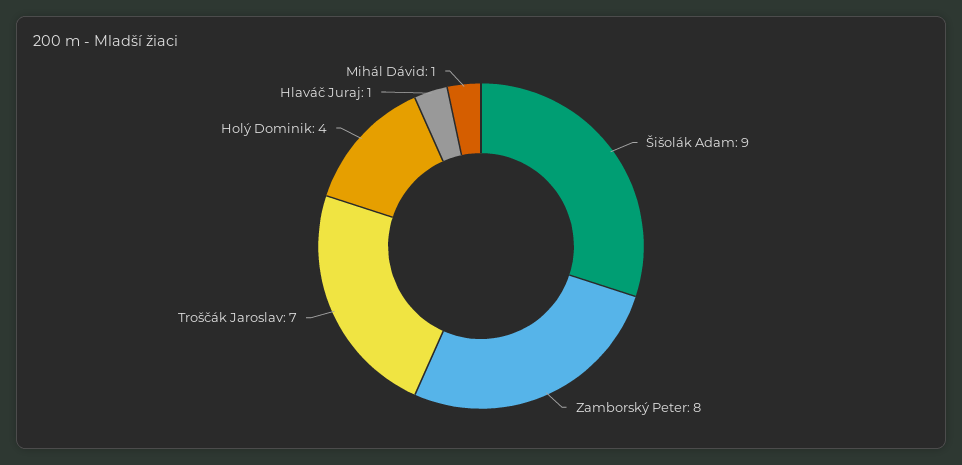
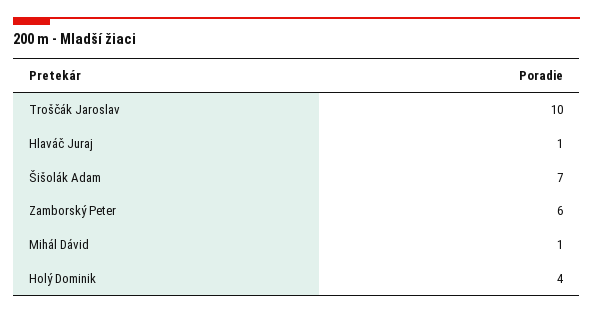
  {
-   "Šišolák Adam": 9,
+   "Šišolák Adam": 7,
-   "Zamborský Peter": 8,
+   "Zamborský Peter": 6,
-   "Troščák Jaroslav": 7,
+   "Troščák Jaroslav": 10,
    "Holý Dominik": 4,
    "Hlaváč Juraj": 1,
    "Mihál Dávid": 1
  }

